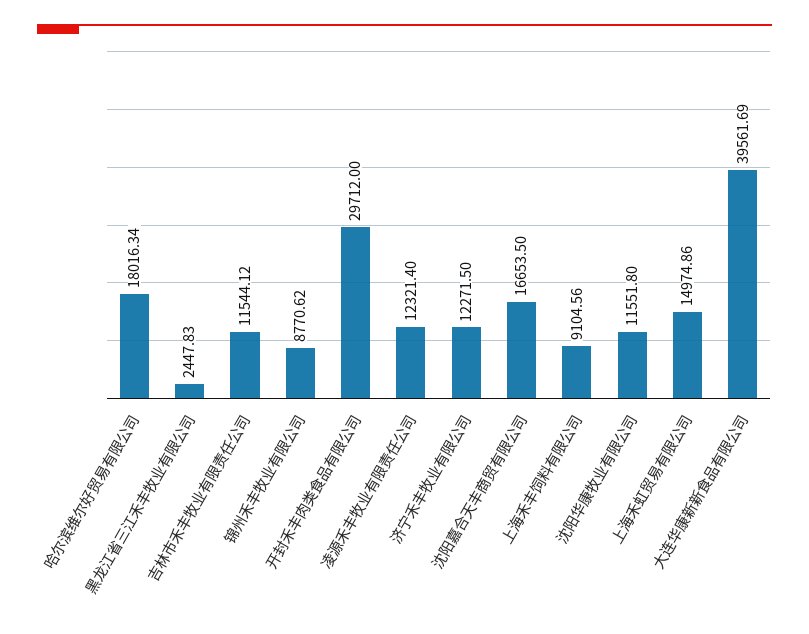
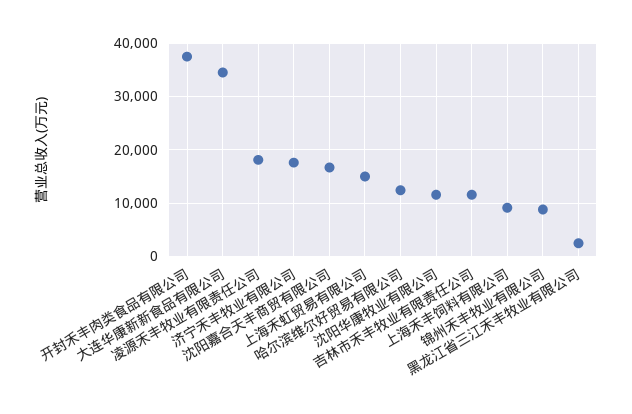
  {
-   "哈尔滨维尔好贸易有限公司": 18016.34,
+   "哈尔滨维尔好贸易有限公司": 12000,
    "黑龙江省三江禾丰牧业有限公司": 2447.83,
    "吉林市禾丰牧业有限责任公司": 11544.12,
    "锦州禾丰牧业有限公司": 8770.62,
-   "开封禾丰肉类食品有限公司": 29712,
+   "开封禾丰肉类食品有限公司": 38000,
-   "凌源禾丰牧业有限责任公司": 12321.4,
+   "凌源禾丰牧业有限责任公司": 18000,
-   "济宁禾丰牧业有限公司": 12271.5,
+   "济宁禾丰牧业有限公司": 18000,
    "沈阳嘉合天丰商贸有限公司": 16653.5,
    "上海禾丰饲料有限公司": 9104.56,
    "沈阳华康牧业有限公司": 11551.8,
    "上海禾虹贸易有限公司": 14974.86,
-   "大连华康新新食品有限公司": 39561.69
+   "大连华康新新食品有限公司": 34000
  }

